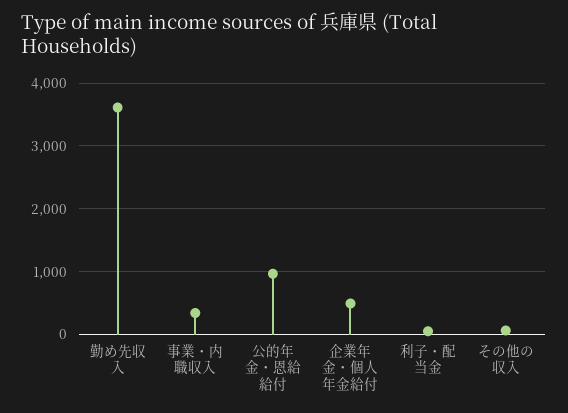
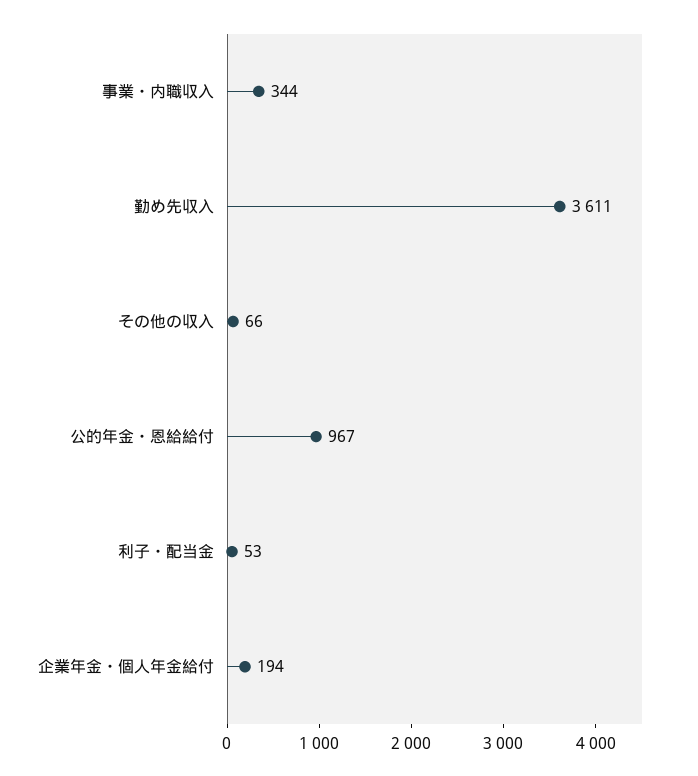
  {
    "勤め先収入": 3611,
    "事業・内職収入": 344,
    "公的年金・恩給給付": 967,
-   "企業年金・個人年金給付": 500,
+   "企業年金・個人年金給付": 194,
    "利子・配当金": 53,
    "その他の収入": 66
  }

